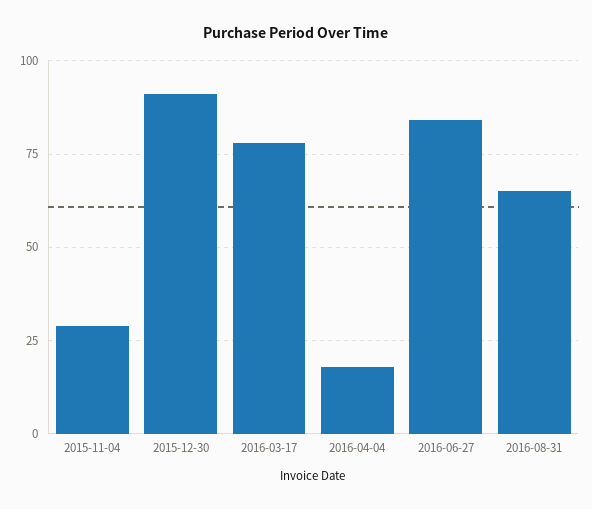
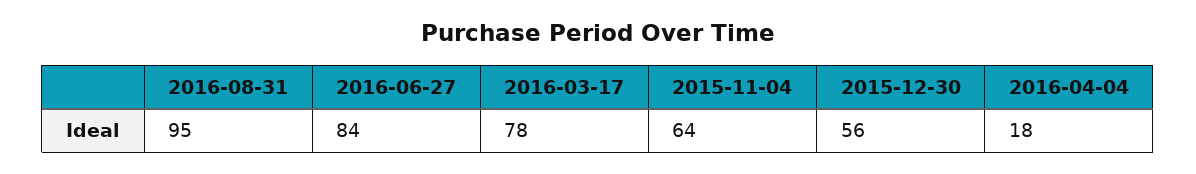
  {
-   "2015-11-04": 30,
+   "2015-11-04": 64,
-   "2015-12-30": 90,
+   "2015-12-30": 56,
    "2016-03-17": 78,
    "2016-04-04": 18,
    "2016-06-27": 84,
-   "2016-08-31": 65
+   "2016-08-31": 95
  }

